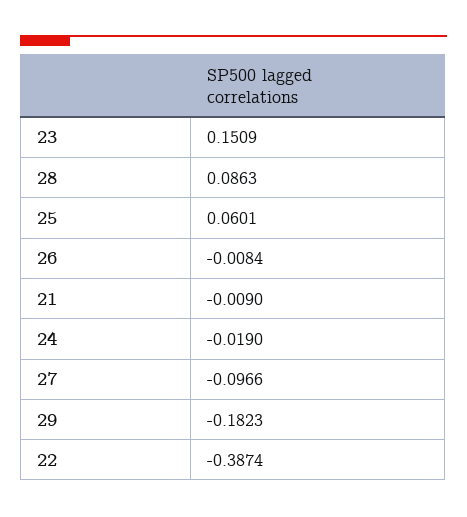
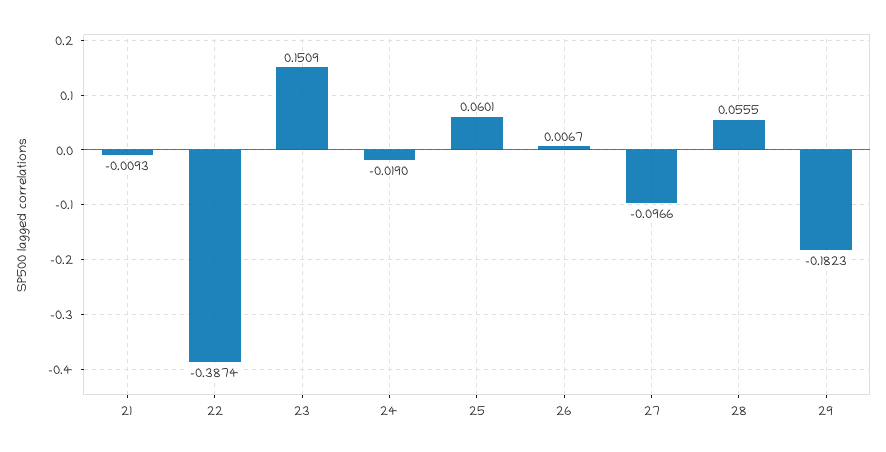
  {
    "23": 0.1509,
-   "28": 0.0863,
+   "28": 0.0555,
    "25": 0.0601,
-   "26": -0.0084,
+   "26": 0.0067,
-   "21": -0.009,
+   "21": -0.0093,
    "24": -0.019,
    "27": -0.0966,
    "29": -0.1823,
    "22": -0.3874
  }

